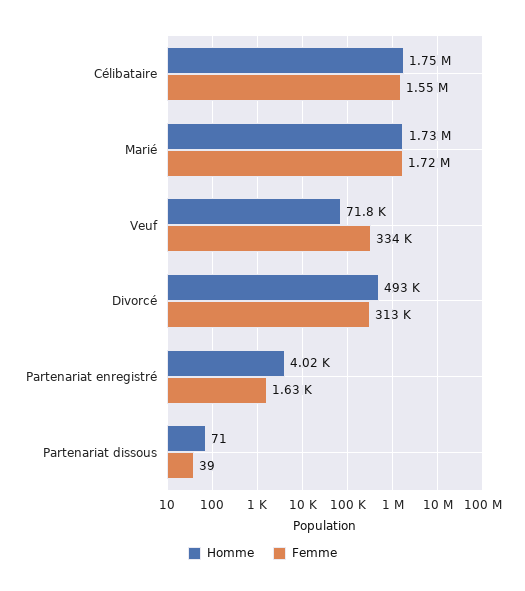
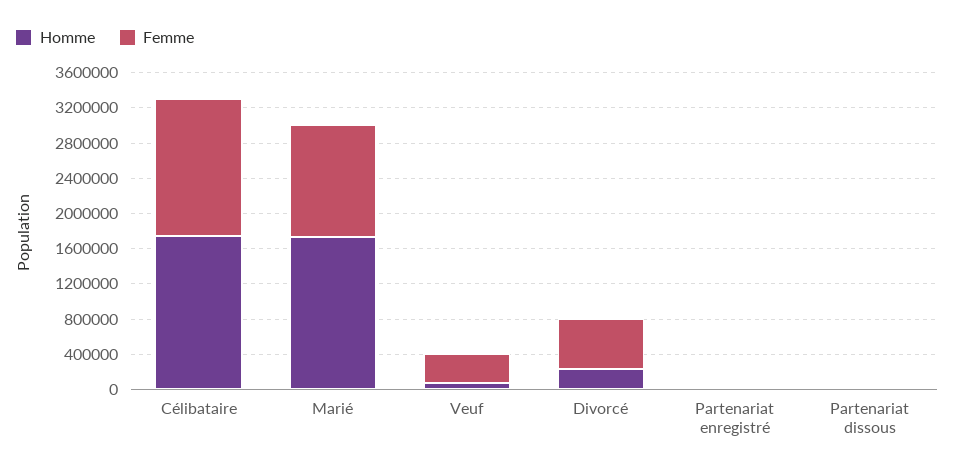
  {
    "Homme": {
      "Célibataire": 1750000,
      "Marié": 1730000,
      "Veuf": 71800,
-     "Divorcé": 493000,
+     "Divorcé": 200000,
      "Partenariat enregistré": 4020,
      "Partenariat dissous": 71
    },
    "Femme": {
      "Célibataire": 1550000,
-     "Marié": 1720000,
+     "Marié": 1300000,
      "Veuf": 334000,
-     "Divorcé": 313000,
+     "Divorcé": 600000,
      "Partenariat enregistré": 1630,
      "Partenariat dissous": 39
    }
  }

